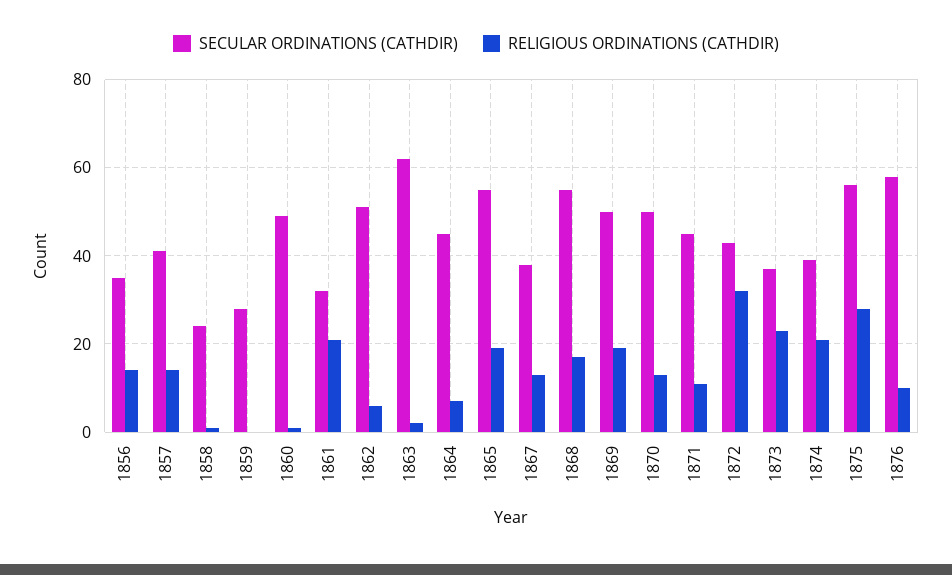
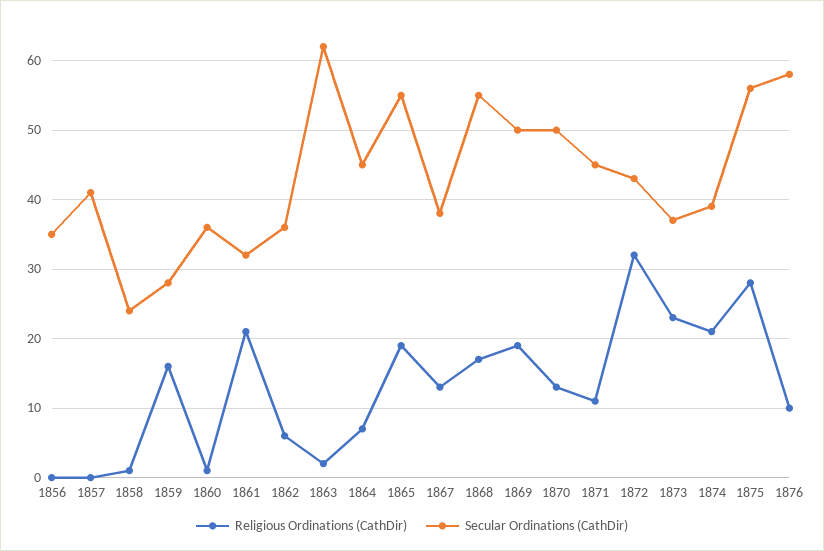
  {
    "SECULAR ORDINATIONS (CATHDIR)": {
      "1856": 35,
      "1857": 41,
      "1858": 24,
      "1859": 28,
-     "1860": 50,
+     "1860": 36,
      "1861": 32,
-     "1862": 50,
+     "1862": 36,
      "1863": 62,
      "1864": 45,
      "1865": 55,
      "1867": 38,
      "1868": 55,
      "1869": 50,
      "1870": 50,
      "1871": 45,
      "1872": 43,
      "1873": 37,
      "1874": 39,
      "1875": 56,
      "1876": 58
    },
    "RELIGIOUS ORDINATIONS (CATHDIR)": {
-     "1856": 15,
+     "1856": 0,
-     "1857": 15,
+     "1857": 0,
      "1858": 1,
-     "1859": 0,
+     "1859": 16,
      "1860": 1,
      "1861": 21,
      "1862": 6,
      "1863": 2,
      "1864": 7,
      "1865": 19,
      "1867": 13,
      "1868": 17,
      "1869": 19,
      "1870": 13,
      "1871": 11,
      "1872": 32,
      "1873": 23,
      "1874": 21,
      "1875": 28,
      "1876": 10
    }
  }

